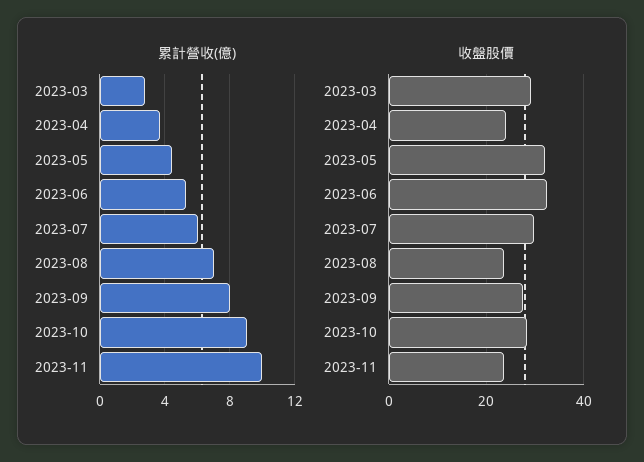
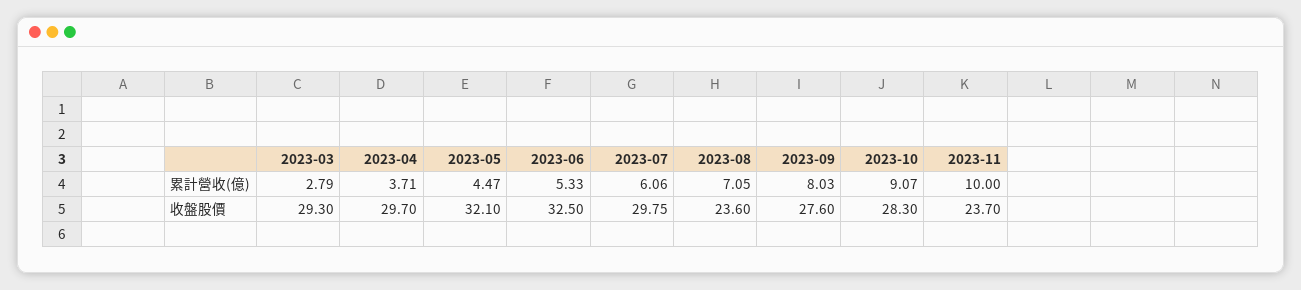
  {
    "累計營收(億)": {
      "2023-03": 2.79,
      "2023-04": 3.71,
      "2023-05": 4.47,
      "2023-06": 5.33,
      "2023-07": 6.06,
      "2023-08": 7.05,
      "2023-09": 8.03,
      "2023-10": 9.07,
      "2023-11": 10
    },
    "收盤股價": {
      "2023-03": 29.3,
-     "2023-04": 24,
+     "2023-04": 29.7,
      "2023-05": 32.1,
      "2023-06": 32.5,
      "2023-07": 29.75,
      "2023-08": 23.6,
      "2023-09": 27.6,
      "2023-10": 28.3,
      "2023-11": 23.7
    }
  }

